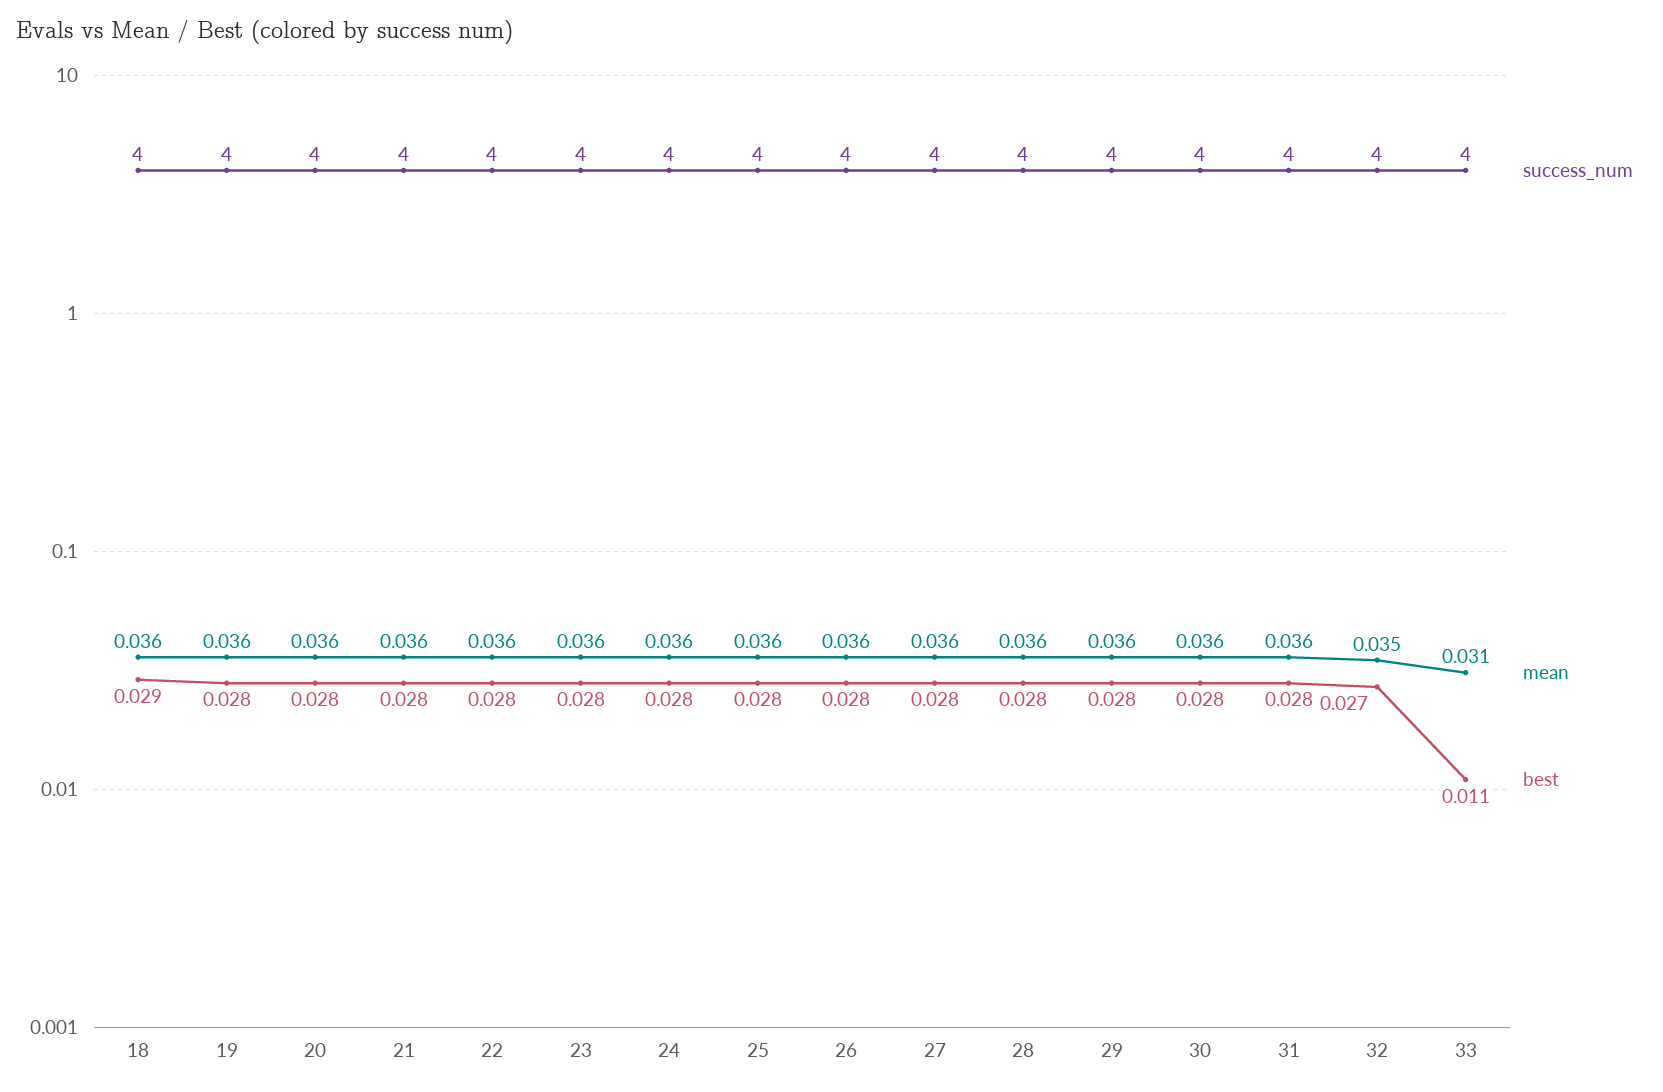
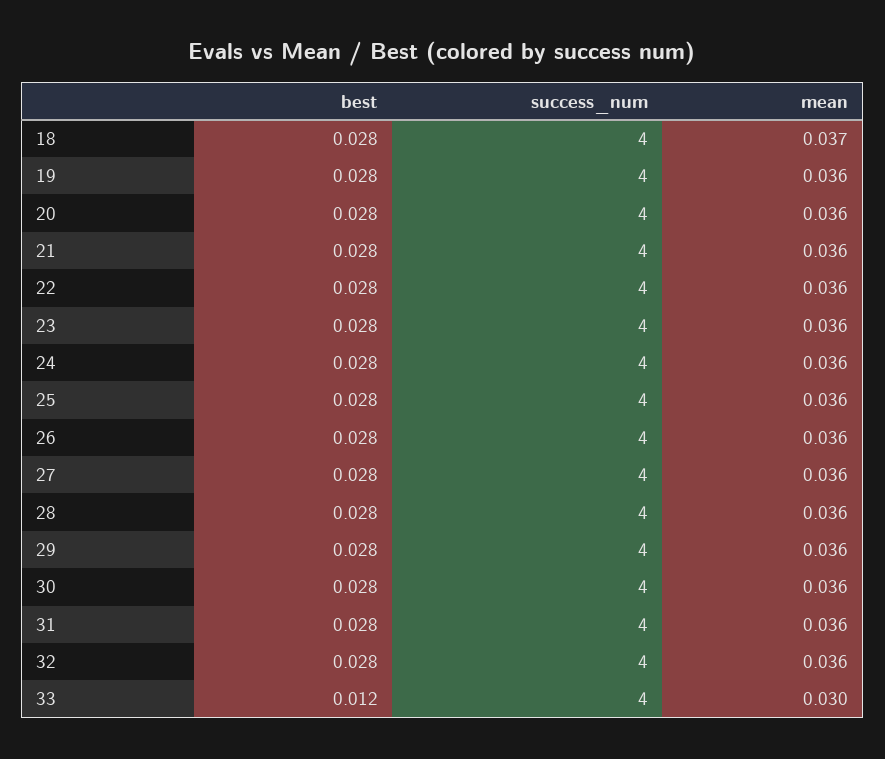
  {
    "success_num": {
      "18": 4,
      "19": 4,
      "20": 4,
      "21": 4,
      "22": 4,
      "23": 4,
      "24": 4,
      "25": 4,
      "26": 4,
      "27": 4,
      "28": 4,
      "29": 4,
      "30": 4,
      "31": 4,
      "32": 4,
      "33": 4
    },
    "mean": {
-     "18": 0.036,
+     "18": 0.037,
      "19": 0.036,
      "20": 0.036,
      "21": 0.036,
      "22": 0.036,
      "23": 0.036,
      "24": 0.036,
      "25": 0.036,
      "26": 0.036,
      "27": 0.036,
      "28": 0.036,
      "29": 0.036,
      "30": 0.036,
      "31": 0.036,
-     "32": 0.035,
+     "32": 0.036,
-     "33": 0.031
+     "33": 0.03
    },
    "best": {
-     "18": 0.029,
+     "18": 0.028,
      "19": 0.028,
      "20": 0.028,
      "21": 0.028,
      "22": 0.028,
      "23": 0.028,
      "24": 0.028,
      "25": 0.028,
      "26": 0.028,
      "27": 0.028,
      "28": 0.028,
      "29": 0.028,
      "30": 0.028,
      "31": 0.028,
-     "32": 0.027,
+     "32": 0.028,
-     "33": 0.011
+     "33": 0.012
    }
  }

